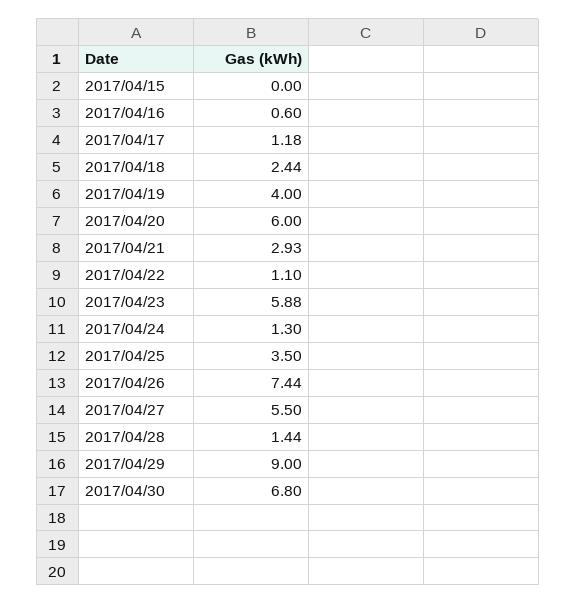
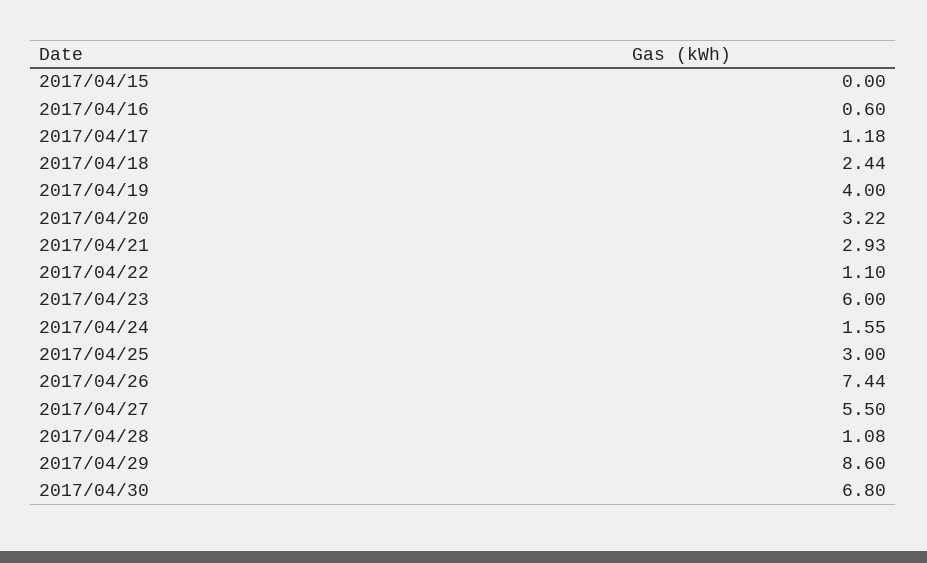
  {
    "2017/04/15": 0,
    "2017/04/16": 0.6,
    "2017/04/17": 1.18,
    "2017/04/18": 2.44,
    "2017/04/19": 4,
-   "2017/04/20": 6,
+   "2017/04/20": 3.22,
    "2017/04/21": 2.93,
    "2017/04/22": 1.1,
-   "2017/04/23": 5.88,
+   "2017/04/23": 6,
-   "2017/04/24": 1.3,
+   "2017/04/24": 1.55,
-   "2017/04/25": 3.5,
+   "2017/04/25": 3,
    "2017/04/26": 7.44,
    "2017/04/27": 5.5,
-   "2017/04/28": 1.44,
+   "2017/04/28": 1.08,
-   "2017/04/29": 9,
+   "2017/04/29": 8.6,
    "2017/04/30": 6.8
  }

